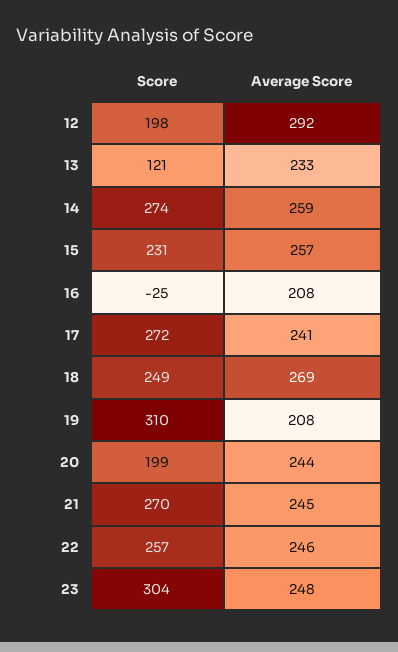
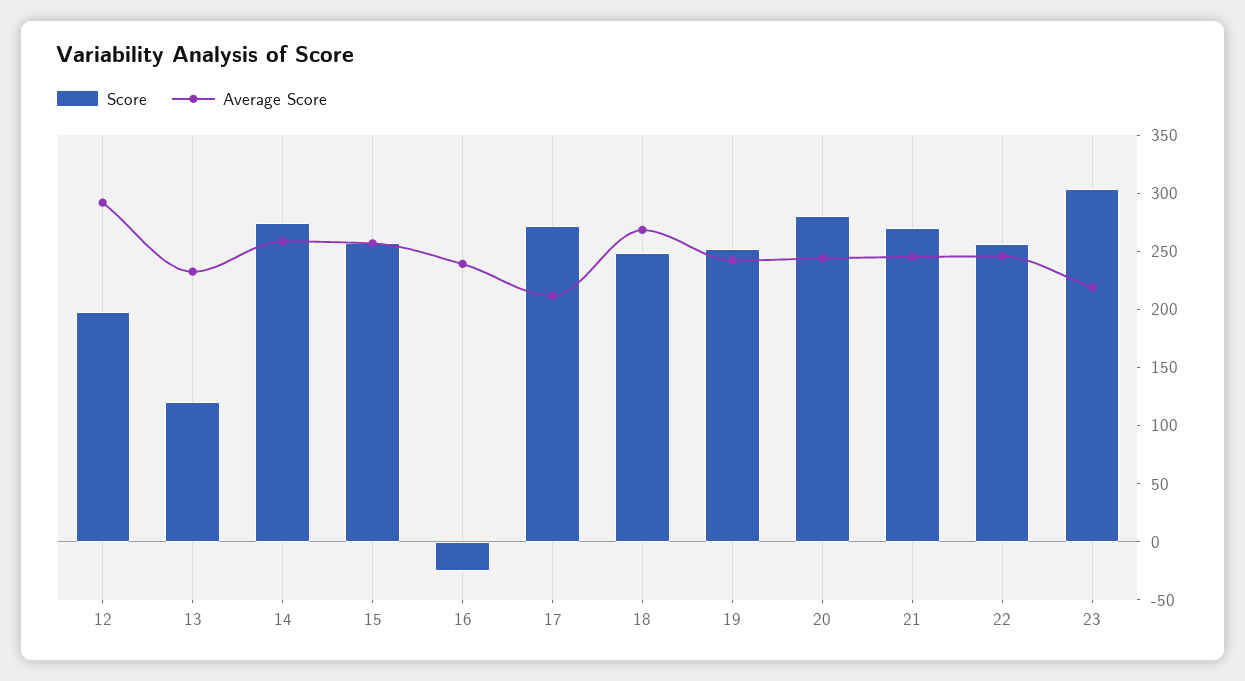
  {
    "Score": {
      "12": 198,
      "13": 121,
      "14": 274,
-     "15": 231,
+     "15": 260,
      "16": -25,
      "17": 272,
      "18": 249,
-     "19": 310,
+     "19": 250,
-     "20": 199,
+     "20": 280,
      "21": 270,
      "22": 257,
      "23": 304
    },
    "Average Score": {
      "12": 292,
      "13": 233,
      "14": 259,
      "15": 257,
-     "16": 208,
+     "16": 240,
-     "17": 241,
+     "17": 210,
      "18": 269,
-     "19": 208,
+     "19": 240,
      "20": 244,
      "21": 245,
      "22": 246,
-     "23": 248
+     "23": 220
    }
  }

